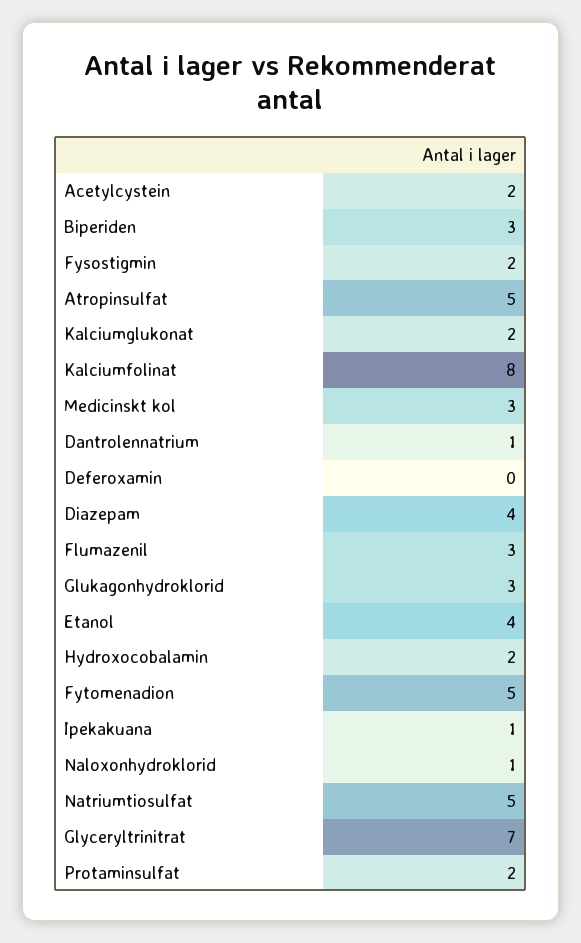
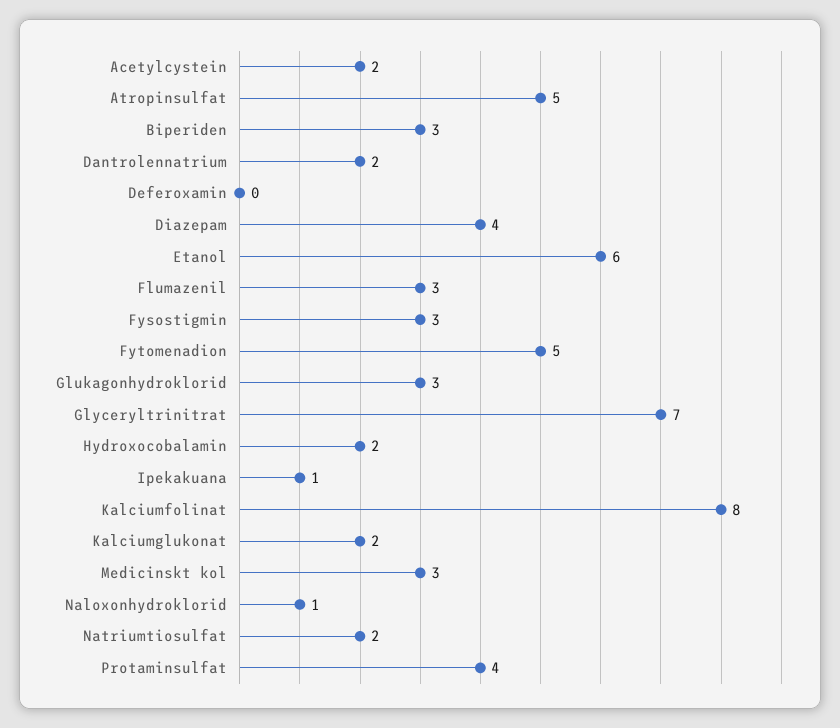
  {
    "Acetylcystein": 2,
    "Biperiden": 3,
-   "Fysostigmin": 2,
+   "Fysostigmin": 3,
    "Atropinsulfat": 5,
    "Kalciumglukonat": 2,
    "Kalciumfolinat": 8,
    "Medicinskt kol": 3,
-   "Dantrolennatrium": 1,
+   "Dantrolennatrium": 2,
    "Deferoxamin": 0,
    "Diazepam": 4,
    "Flumazenil": 3,
    "Glukagonhydroklorid": 3,
-   "Etanol": 4,
+   "Etanol": 6,
    "Hydroxocobalamin": 2,
    "Fytomenadion": 5,
    "Ipekakuana": 1,
    "Naloxonhydroklorid": 1,
-   "Natriumtiosulfat": 5,
+   "Natriumtiosulfat": 2,
    "Glyceryltrinitrat": 7,
-   "Protaminsulfat": 2
+   "Protaminsulfat": 4
  }

